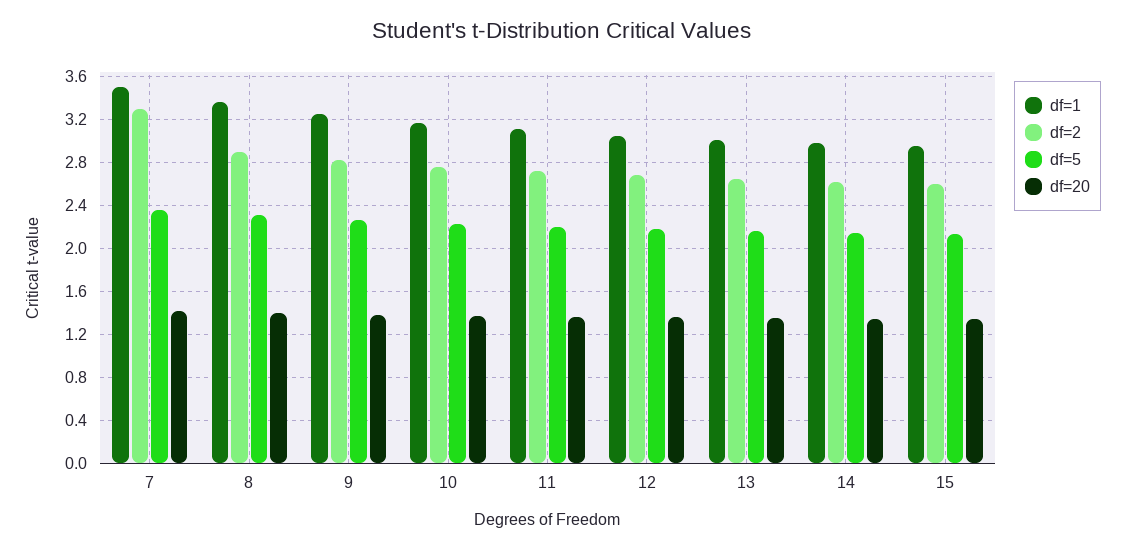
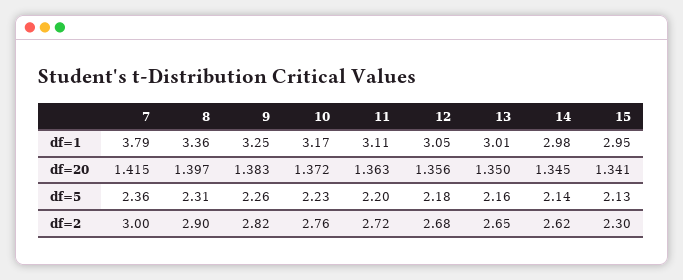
  {
    "df=1": {
-     "7": 3.5,
+     "7": 3.79,
      "8": 3.36,
      "9": 3.25,
      "10": 3.17,
      "11": 3.11,
      "12": 3.05,
      "13": 3.01,
      "14": 2.98,
      "15": 2.95
    },
    "df=2": {
-     "7": 3.3,
+     "7": 3,
      "8": 2.9,
      "9": 2.82,
      "10": 2.76,
      "11": 2.72,
      "12": 2.68,
      "13": 2.65,
      "14": 2.62,
-     "15": 2.6
+     "15": 2.3
    },
    "df=5": {
      "7": 2.36,
      "8": 2.31,
      "9": 2.26,
      "10": 2.23,
      "11": 2.2,
      "12": 2.18,
      "13": 2.16,
      "14": 2.14,
      "15": 2.13
    },
    "df=20": {
      "7": 1.415,
      "8": 1.397,
      "9": 1.383,
      "10": 1.372,
      "11": 1.363,
      "12": 1.356,
      "13": 1.35,
      "14": 1.345,
      "15": 1.341
    }
  }

